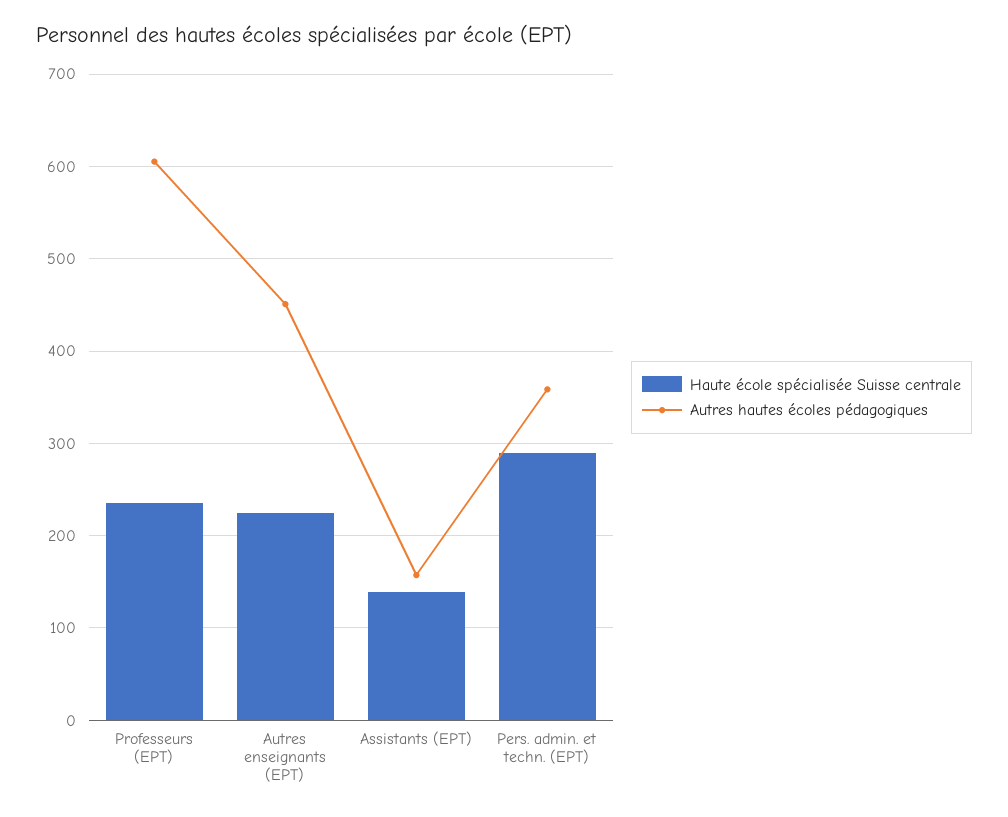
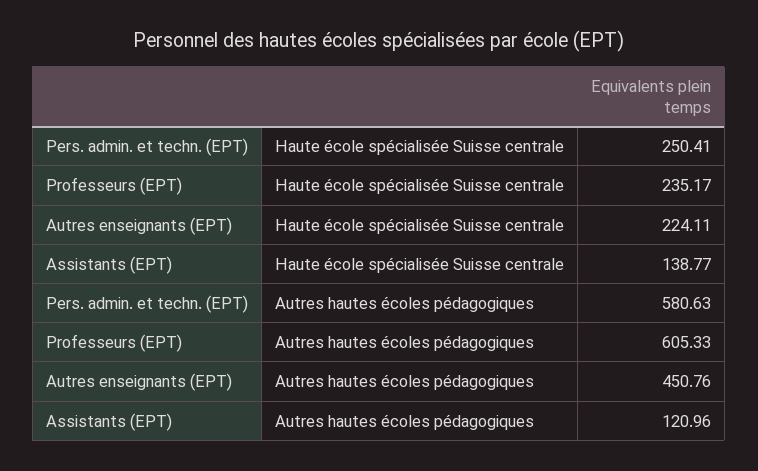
  {
    "Haute école spécialisée Suisse centrale": {
      "Professeurs (EPT)": 235.17,
      "Autres enseignants (EPT)": 224.11,
      "Assistants (EPT)": 138.77,
-     "Pers. admin. et techn. (EPT)": 290
+     "Pers. admin. et techn. (EPT)": 250.41
    },
    "Autres hautes écoles pédagogiques": {
      "Professeurs (EPT)": 605.33,
      "Autres enseignants (EPT)": 450.76,
-     "Assistants (EPT)": 160,
+     "Assistants (EPT)": 120.96,
-     "Pers. admin. et techn. (EPT)": 360
+     "Pers. admin. et techn. (EPT)": 580.63
    }
  }

